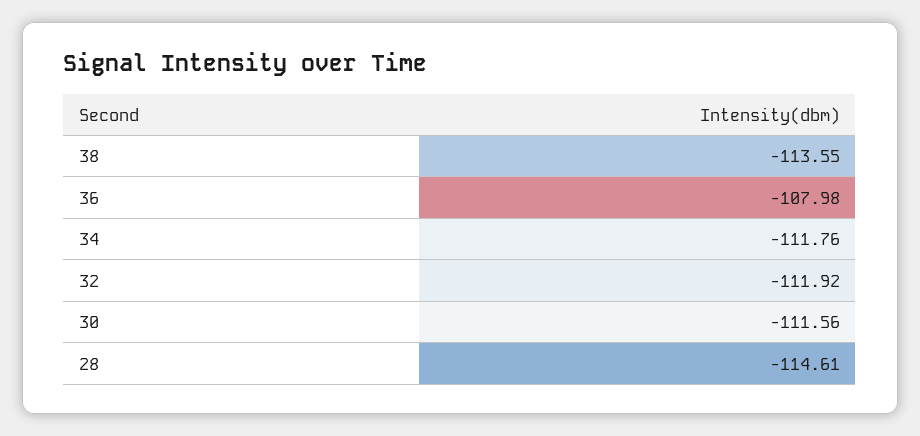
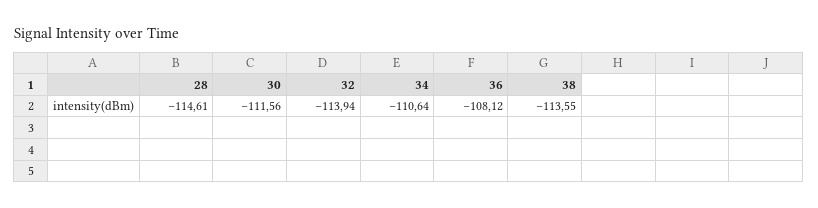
  {
    "38": -113.55,
-   "36": -107.98,
+   "36": -108.12,
-   "34": -111.76,
+   "34": -110.64,
-   "32": -111.92,
+   "32": -113.94,
    "30": -111.56,
    "28": -114.61
  }

